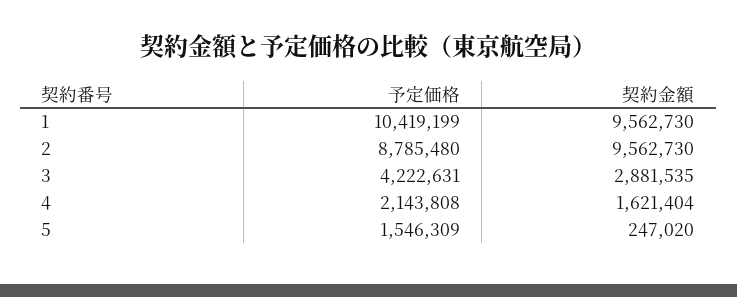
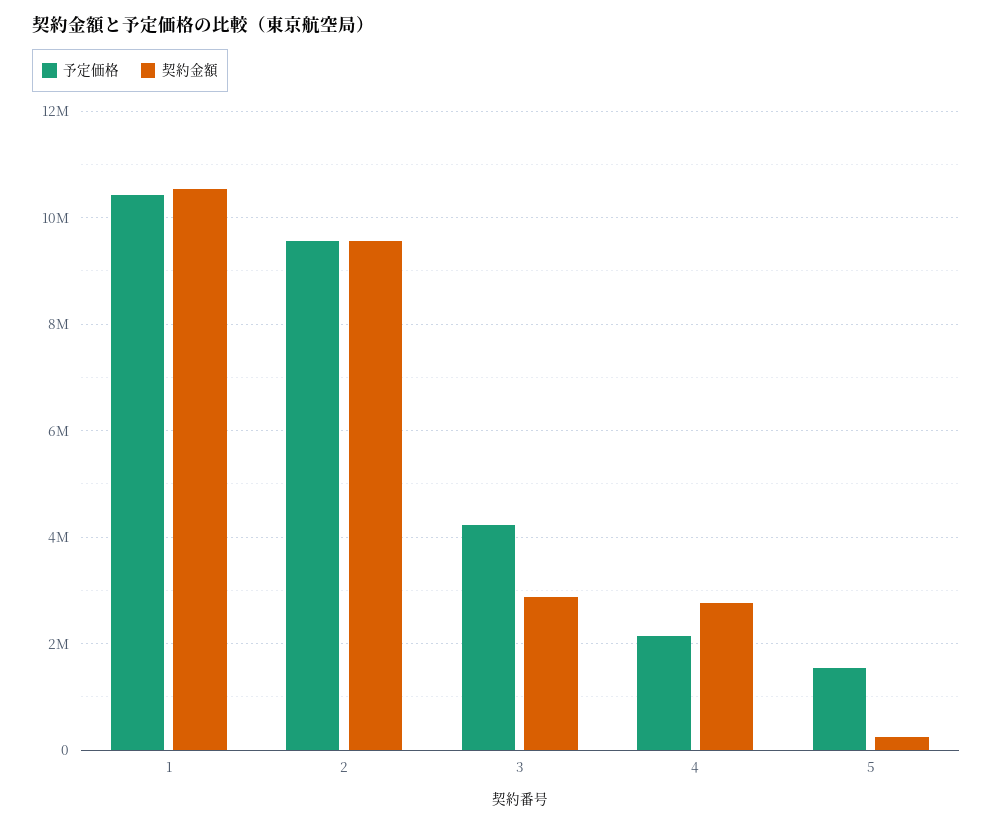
  {
    "予定価格": {
      "1": 10419199,
-     "2": 8785480,
+     "2": 9600000,
      "3": 4222631,
      "4": 2143808,
      "5": 1546309
    },
    "契約金額": {
-     "1": 9562730,
+     "1": 10600000,
      "2": 9562730,
      "3": 2881535,
-     "4": 1621404,
+     "4": 2800000,
      "5": 247020
    }
  }

